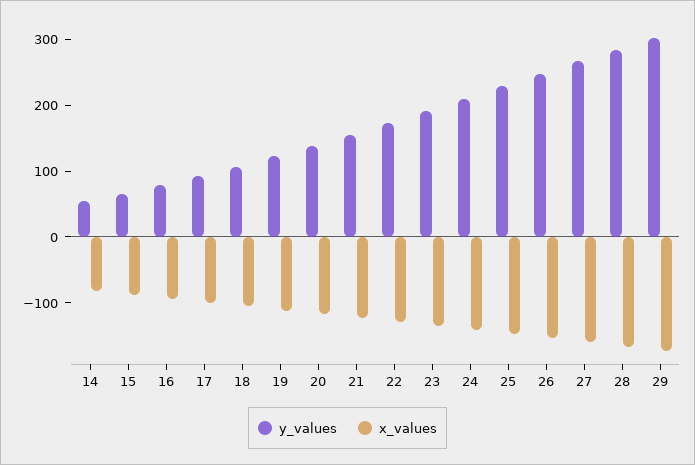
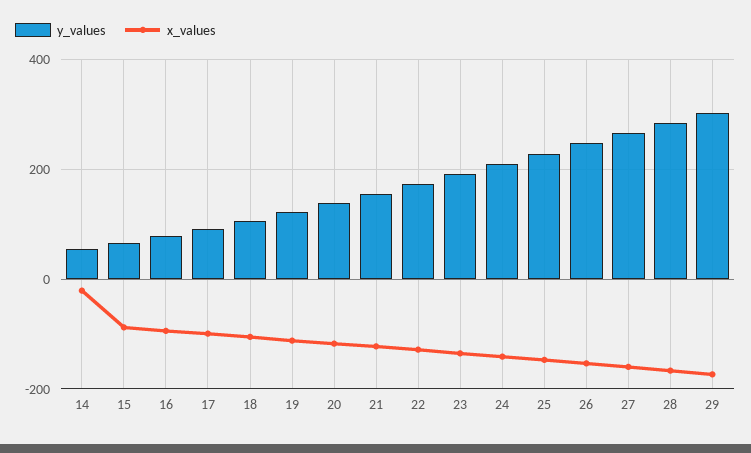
  {
    "y_values": {
      "14": 60,
      "15": 60,
      "16": 80,
      "17": 100,
      "18": 100,
      "19": 120,
      "20": 140,
      "21": 160,
      "22": 180,
      "23": 200,
      "24": 200,
      "25": 220,
      "26": 240,
      "27": 260,
      "28": 280,
      "29": 300
    },
    "x_values": {
-     "14": -80,
+     "14": -20,
      "15": -80,
      "16": -100,
      "17": -100,
      "18": -100,
      "19": -120,
      "20": -120,
      "21": -120,
      "22": -120,
      "23": -140,
      "24": -140,
      "25": -140,
      "26": -160,
      "27": -160,
      "28": -160,
      "29": -180
    }
  }

